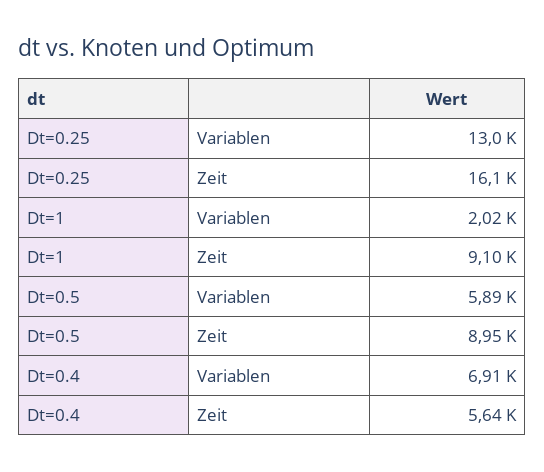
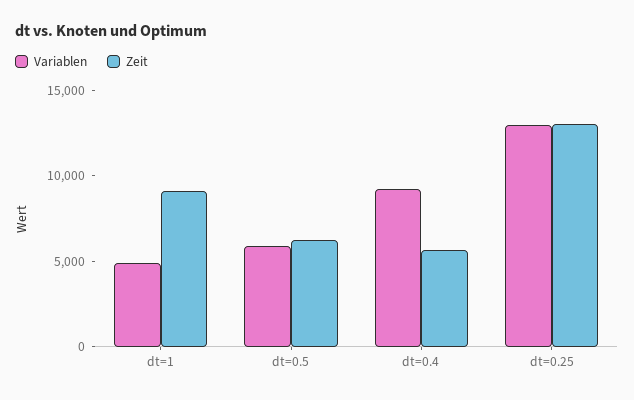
  {
    "Variablen": {
      "Dt=0.25": 13000,
-     "Dt=1": 2020,
+     "Dt=1": 5000,
      "Dt=0.5": 5890,
-     "Dt=0.4": 6910
+     "Dt=0.4": 9000
    },
    "Zeit": {
-     "Dt=0.25": 16100,
+     "Dt=0.25": 13000,
      "Dt=1": 9100,
-     "Dt=0.5": 8950,
+     "Dt=0.5": 6000,
      "Dt=0.4": 5640
    }
  }

